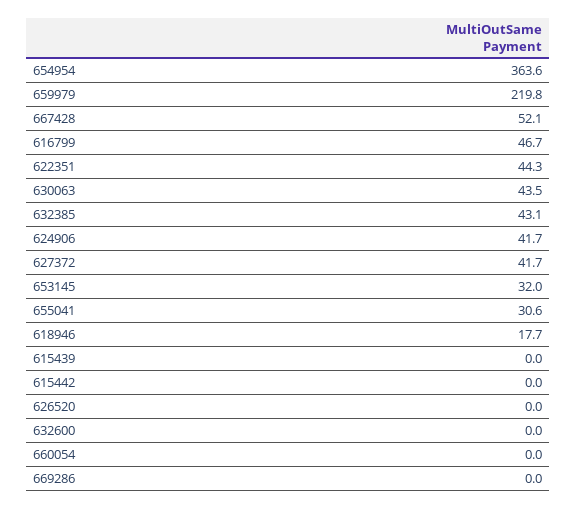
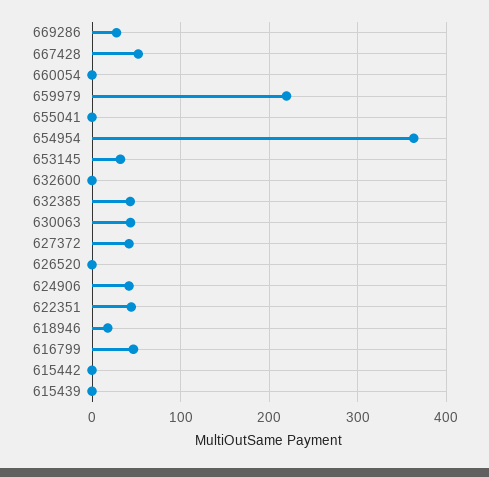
  {
    "654954": 363.6,
    "659979": 219.8,
    "667428": 52.1,
    "616799": 46.7,
    "622351": 44.3,
    "630063": 43.5,
    "632385": 43.1,
    "624906": 41.7,
    "627372": 41.7,
    "653145": 32,
-   "655041": 30.6,
+   "655041": 0,
    "618946": 17.7,
    "615439": 0,
    "615442": 0,
    "626520": 0,
    "632600": 0,
    "660054": 0,
-   "669286": 0
+   "669286": 30
  }

